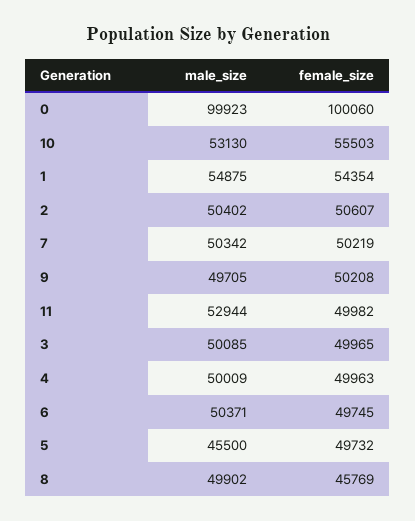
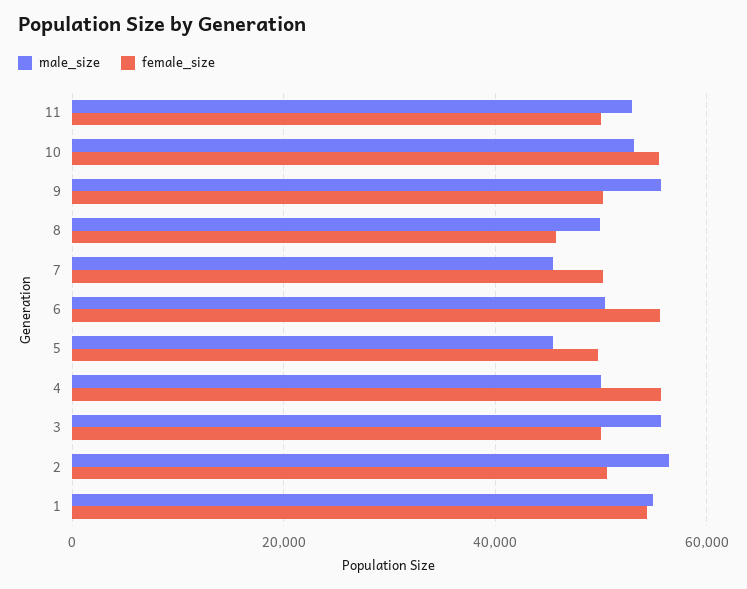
  {
    "male_size": {
-     "0": 99923,
      "10": 53130,
      "1": 54875,
-     "2": 50402,
+     "2": 56000,
-     "7": 50342,
+     "7": 46000,
-     "9": 49705,
+     "9": 56000,
      "11": 52944,
-     "3": 50085,
+     "3": 56000,
      "4": 50009,
      "6": 50371,
      "5": 45500,
      "8": 49902
    },
    "female_size": {
-     "0": 100060,
      "10": 55503,
      "1": 54354,
      "2": 50607,
      "7": 50219,
      "9": 50208,
      "11": 49982,
      "3": 49965,
-     "4": 49963,
+     "4": 56000,
-     "6": 49745,
+     "6": 56000,
      "5": 49732,
      "8": 45769
    }
  }

